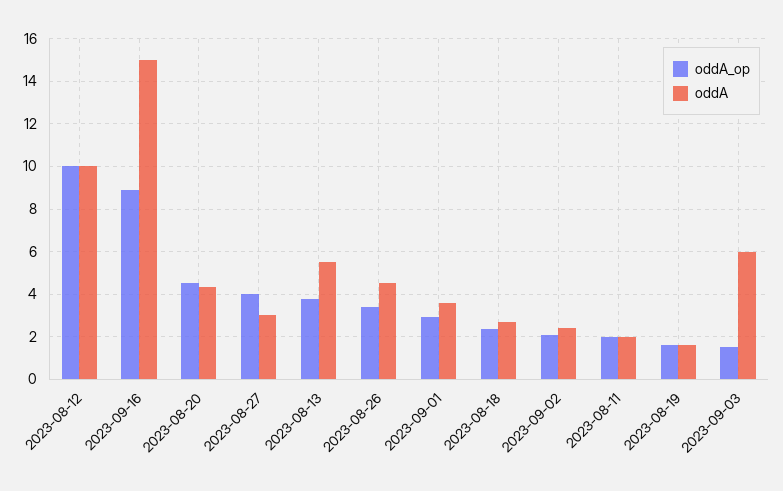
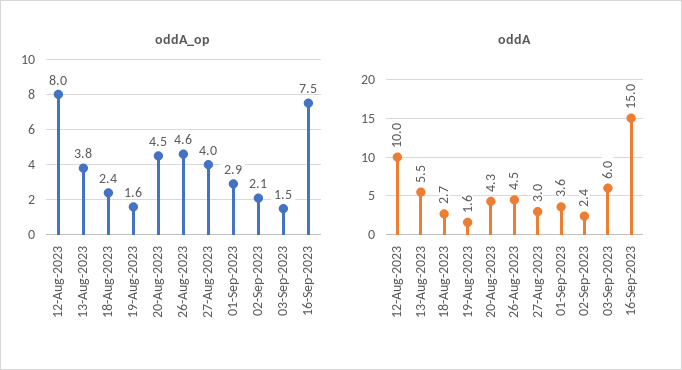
  {
    "oddA_op": {
-     "2023-08-12": 10,
+     "2023-08-12": 8,
-     "2023-09-16": 9,
+     "2023-09-16": 7.5,
      "2023-08-20": 4.5,
      "2023-08-27": 4,
      "2023-08-13": 3.8,
-     "2023-08-26": 3.5,
+     "2023-08-26": 4.6,
      "2023-09-01": 2.9,
      "2023-08-18": 2.4,
      "2023-09-02": 2.1,
-     "2023-08-11": 2,
      "2023-08-19": 1.6,
      "2023-09-03": 1.5
    },
    "oddA": {
      "2023-08-12": 10,
      "2023-09-16": 15,
      "2023-08-20": 4.3,
      "2023-08-27": 3,
      "2023-08-13": 5.5,
      "2023-08-26": 4.5,
      "2023-09-01": 3.6,
      "2023-08-18": 2.7,
      "2023-09-02": 2.4,
-     "2023-08-11": 2,
      "2023-08-19": 1.6,
      "2023-09-03": 6
    }
  }

